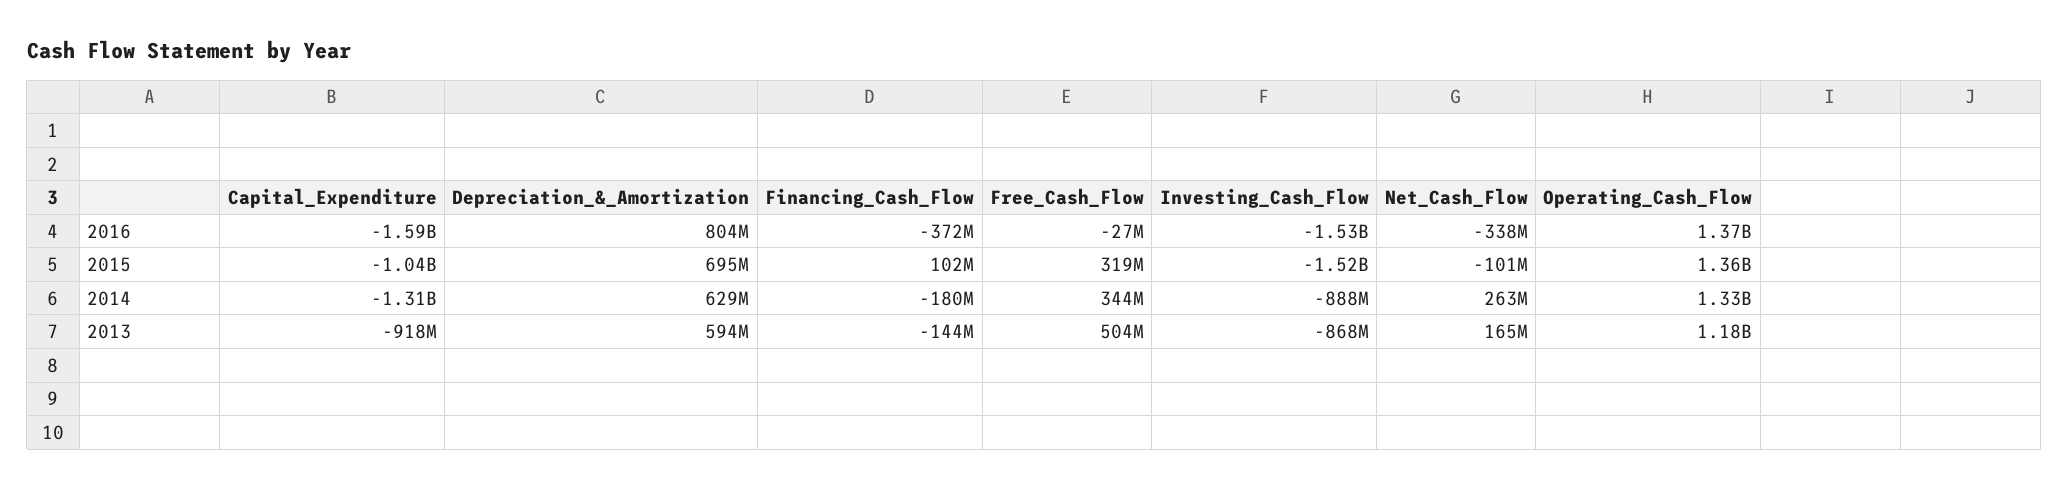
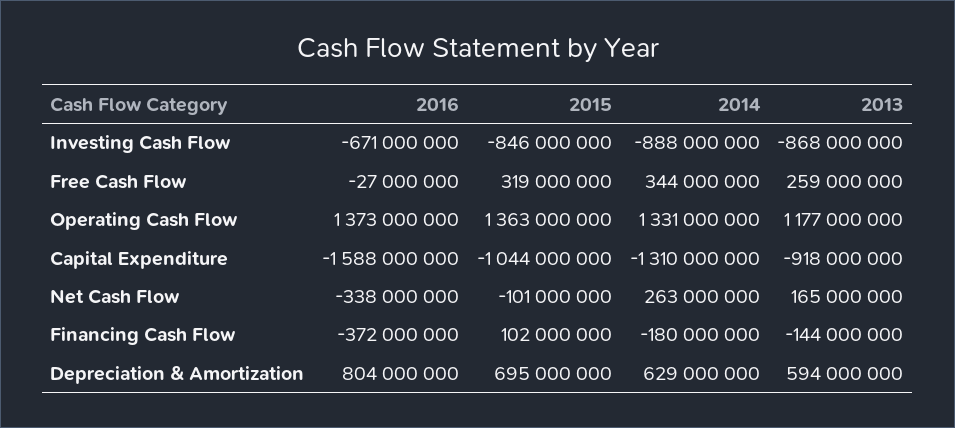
  {
    "Capital_Expenditure": {
      "2016": -1588000000,
      "2015": -1044000000,
      "2014": -1310000000,
      "2013": -918000000
    },
    "Depreciation_&_Amortization": {
      "2016": 804000000,
      "2015": 695000000,
      "2014": 629000000,
      "2013": 594000000
    },
    "Financing_Cash_Flow": {
      "2016": -372000000,
      "2015": 102000000,
      "2014": -180000000,
      "2013": -144000000
    },
    "Free_Cash_Flow": {
      "2016": -27000000,
      "2015": 319000000,
      "2014": 344000000,
-     "2013": 504000000
+     "2013": 259000000
    },
    "Investing_Cash_Flow": {
-     "2016": -1530000000,
+     "2016": -671000000,
-     "2015": -1520000000,
+     "2015": -846000000,
      "2014": -888000000,
      "2013": -868000000
    },
    "Net_Cash_Flow": {
      "2016": -338000000,
      "2015": -101000000,
      "2014": 263000000,
      "2013": 165000000
    },
    "Operating_Cash_Flow": {
      "2016": 1373000000,
      "2015": 1363000000,
      "2014": 1331000000,
      "2013": 1177000000
    }
  }

